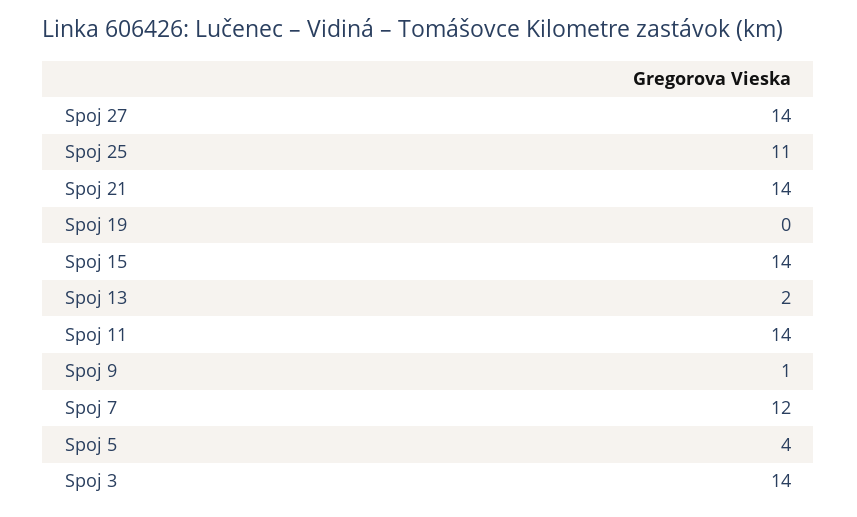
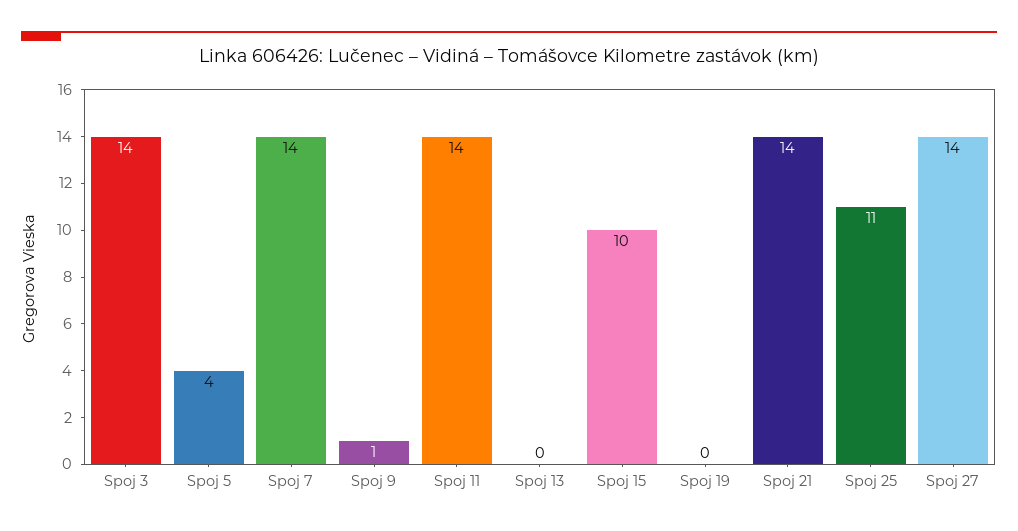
  {
    "Spoj 27": 14,
    "Spoj 25": 11,
    "Spoj 21": 14,
    "Spoj 19": 0,
-   "Spoj 15": 14,
+   "Spoj 15": 10,
-   "Spoj 13": 2,
+   "Spoj 13": 0,
    "Spoj 11": 14,
    "Spoj 9": 1,
-   "Spoj 7": 12,
+   "Spoj 7": 14,
    "Spoj 5": 4,
    "Spoj 3": 14
  }

